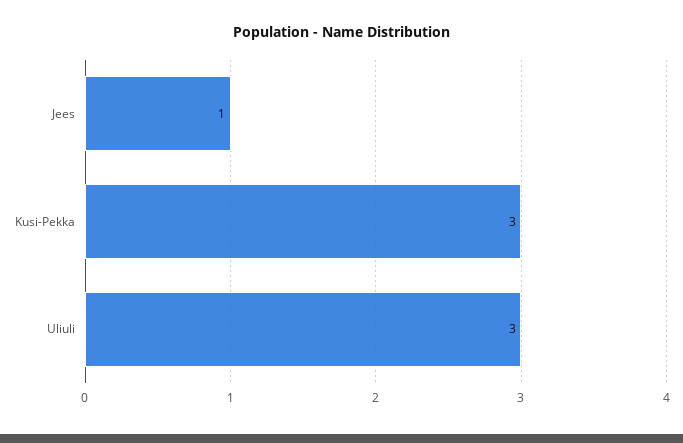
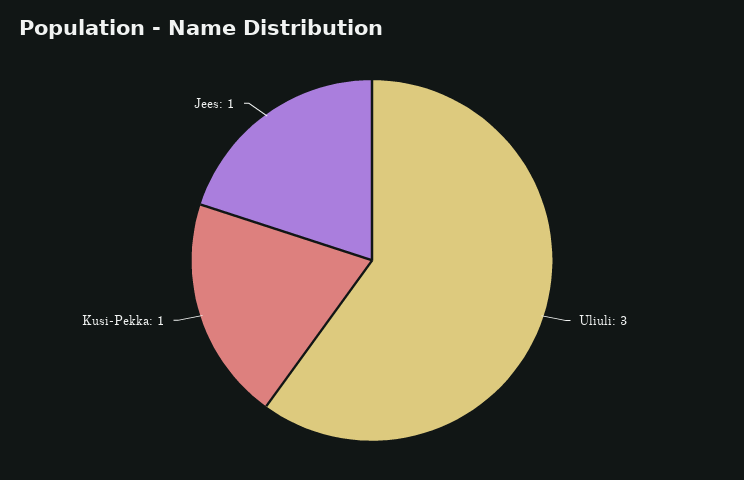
  {
    "Jees": 1,
-   "Kusi-Pekka": 3,
+   "Kusi-Pekka": 1,
    "Uliuli": 3
  }

